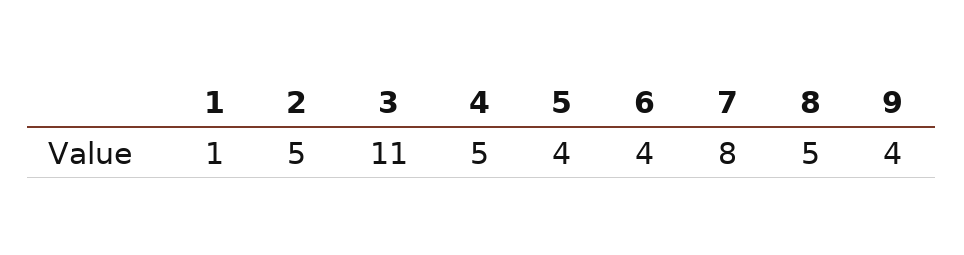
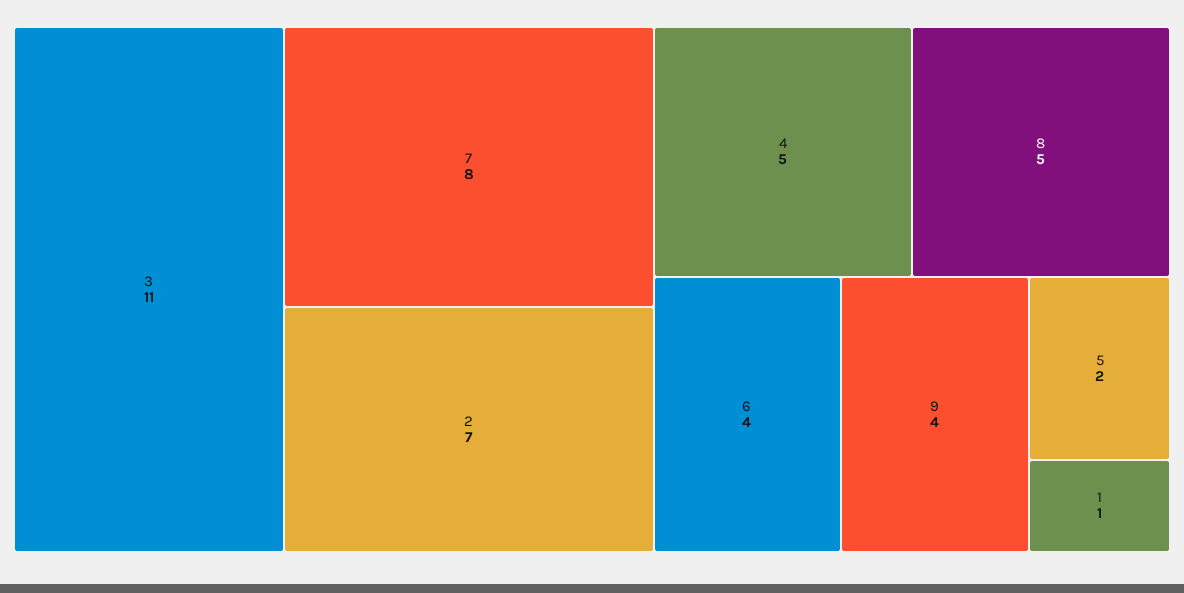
  {
    "1": 1,
-   "2": 5,
+   "2": 7,
    "3": 11,
    "4": 5,
-   "5": 4,
+   "5": 2,
    "6": 4,
    "7": 8,
    "8": 5,
    "9": 4
  }

